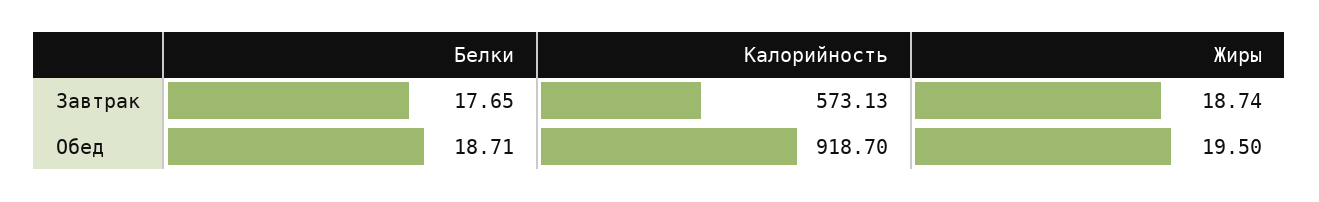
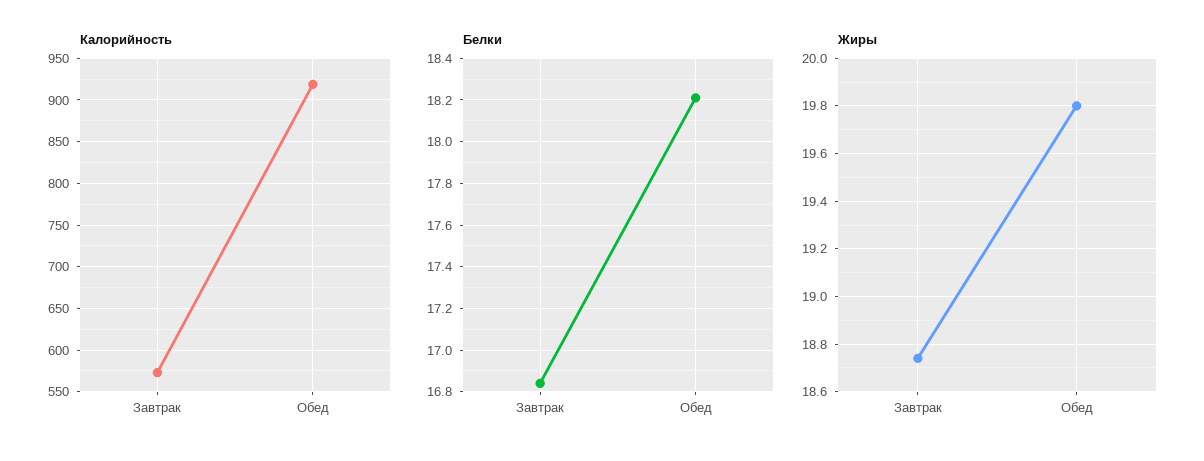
  {
    "Белки": {
-     "Завтрак": 17.65,
+     "Завтрак": 16.85,
-     "Обед": 18.71
+     "Обед": 18.2
    },
    "Калорийность": {
      "Завтрак": 573.13,
      "Обед": 918.7
    },
    "Жиры": {
      "Завтрак": 18.74,
-     "Обед": 19.5
+     "Обед": 19.8
    }
  }

